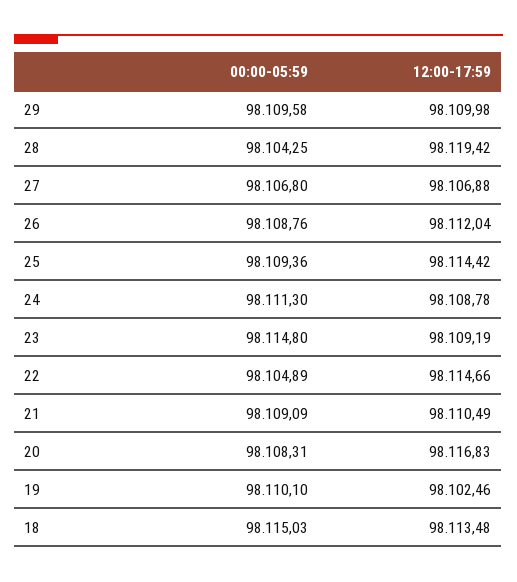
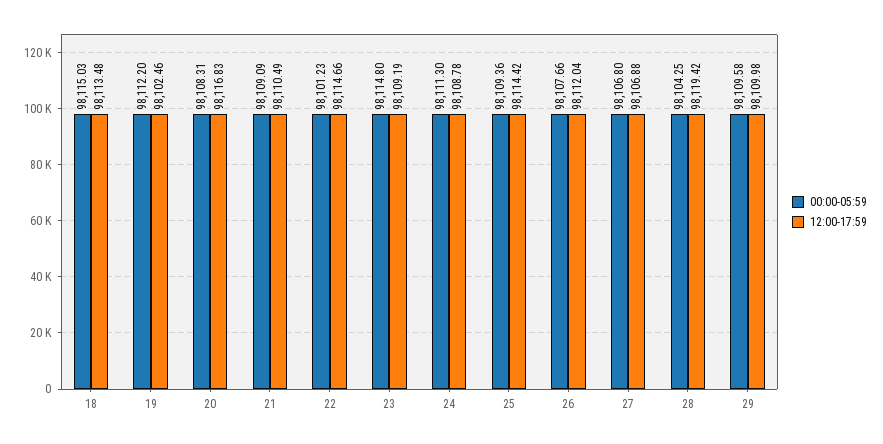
  {
    "00:00-05:59": {
      "29": 98109.58,
      "28": 98104.25,
      "27": 98106.8,
-     "26": 98108.76,
+     "26": 98107.66,
      "25": 98109.36,
      "24": 98111.3,
      "23": 98114.8,
-     "22": 98104.89,
+     "22": 98101.23,
      "21": 98109.09,
      "20": 98108.31,
-     "19": 98110.1,
+     "19": 98112.2,
      "18": 98115.03
    },
    "12:00-17:59": {
      "29": 98109.98,
      "28": 98119.42,
      "27": 98106.88,
      "26": 98112.04,
      "25": 98114.42,
      "24": 98108.78,
      "23": 98109.19,
      "22": 98114.66,
      "21": 98110.49,
      "20": 98116.83,
      "19": 98102.46,
      "18": 98113.48
    }
  }

